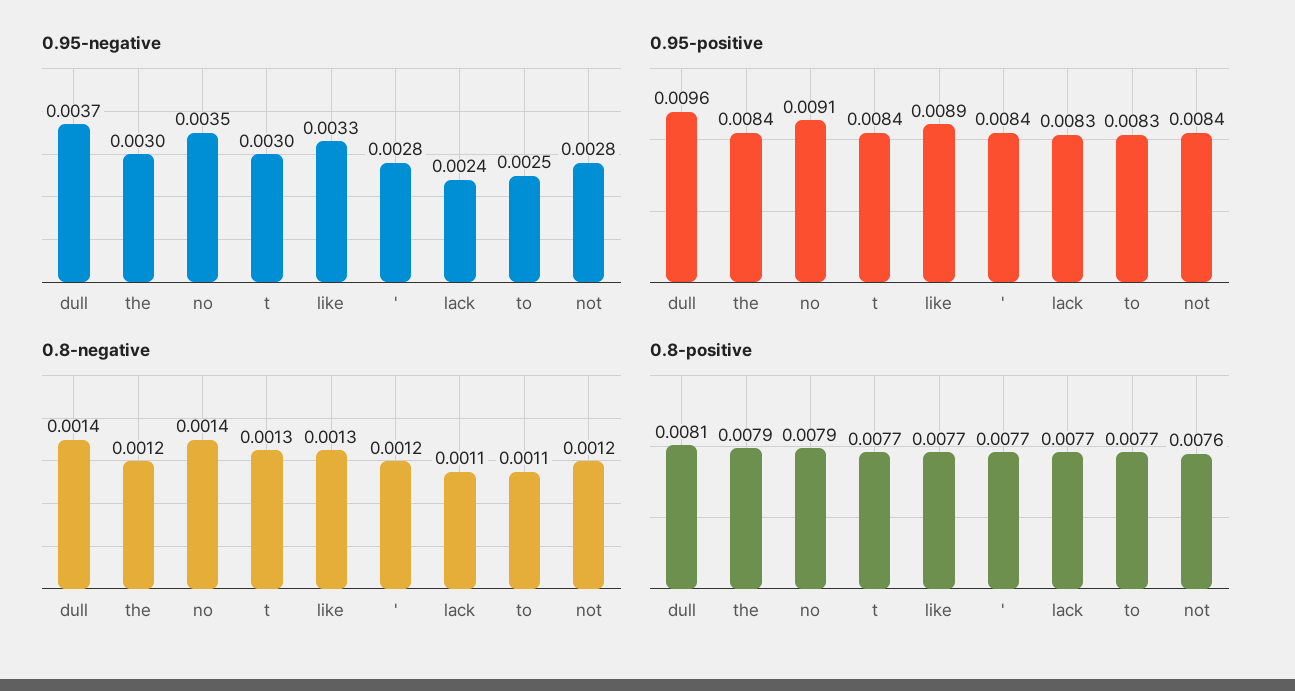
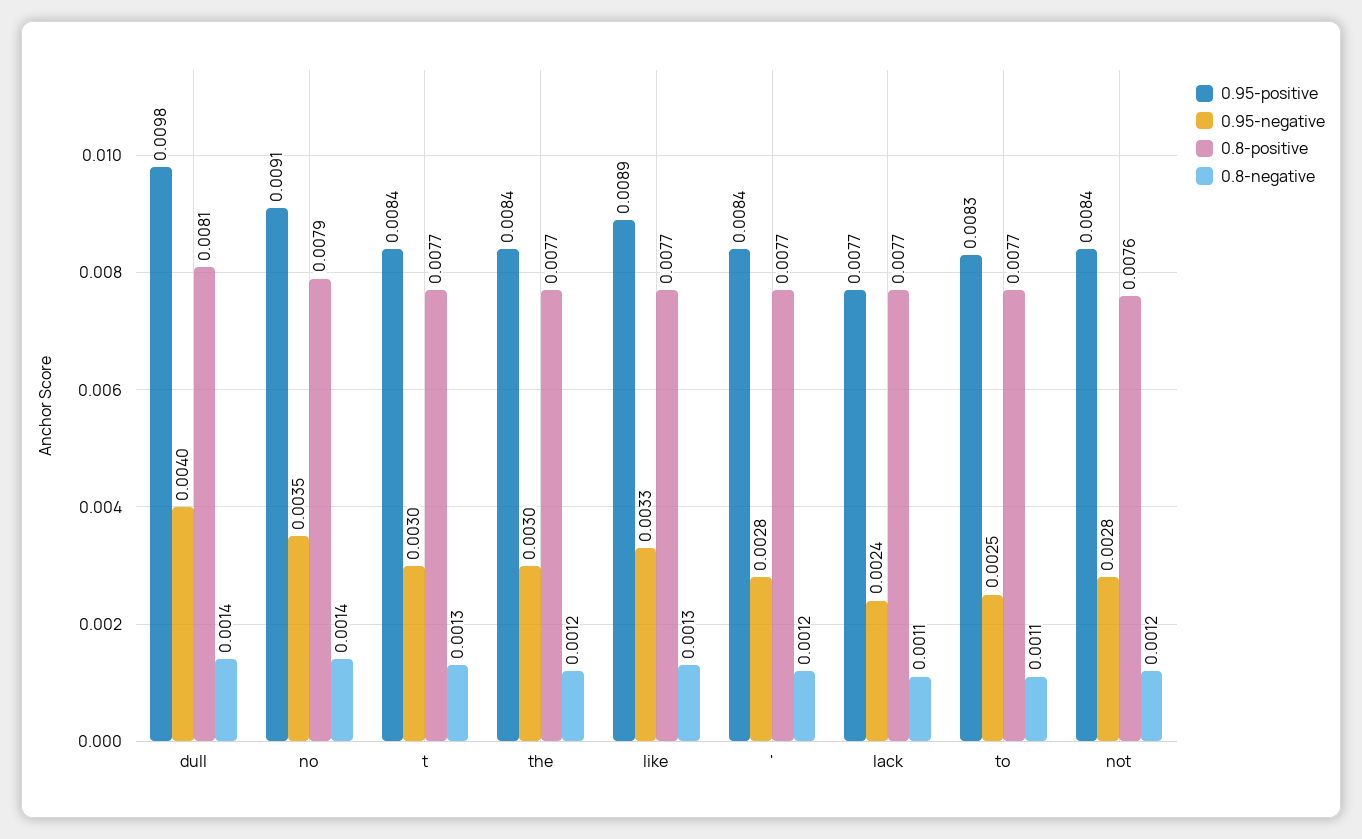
  {
    "0.95-negative": {
-     "dull": 0.0037,
+     "dull": 0.004,
      "the": 0.003,
      "no": 0.0035,
      "t": 0.003,
      "like": 0.0033,
      "'": 0.0028,
      "lack": 0.0024,
      "to": 0.0025,
      "not": 0.0028
    },
    "0.95-positive": {
-     "dull": 0.0096,
+     "dull": 0.0098,
      "the": 0.0084,
      "no": 0.0091,
      "t": 0.0084,
      "like": 0.0089,
      "'": 0.0084,
-     "lack": 0.0083,
+     "lack": 0.0077,
      "to": 0.0083,
      "not": 0.0084
    },
    "0.8-negative": {
      "dull": 0.0014,
      "the": 0.0012,
      "no": 0.0014,
      "t": 0.0013,
      "like": 0.0013,
      "'": 0.0012,
      "lack": 0.0011,
      "to": 0.0011,
      "not": 0.0012
    },
    "0.8-positive": {
      "dull": 0.0081,
-     "the": 0.0079,
+     "the": 0.0077,
      "no": 0.0079,
      "t": 0.0077,
      "like": 0.0077,
      "'": 0.0077,
      "lack": 0.0077,
      "to": 0.0077,
      "not": 0.0076
    }
  }

